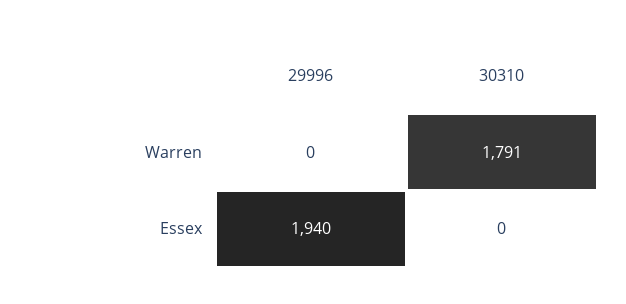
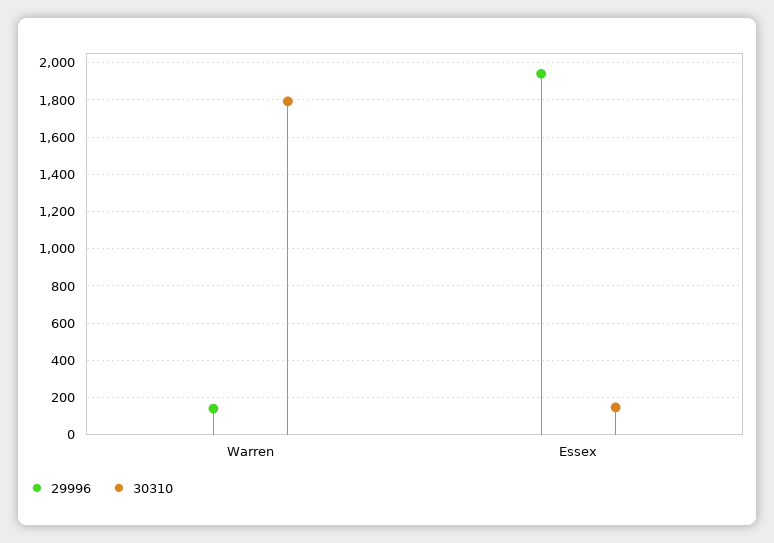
  {
    "29996": {
-     "Warren": 0,
+     "Warren": 150,
      "Essex": 1940
    },
    "30310": {
      "Warren": 1791,
-     "Essex": 0
+     "Essex": 150
    }
  }

